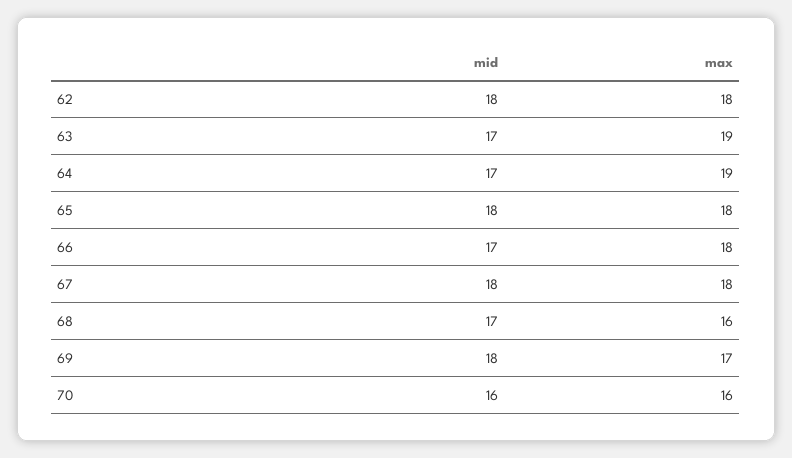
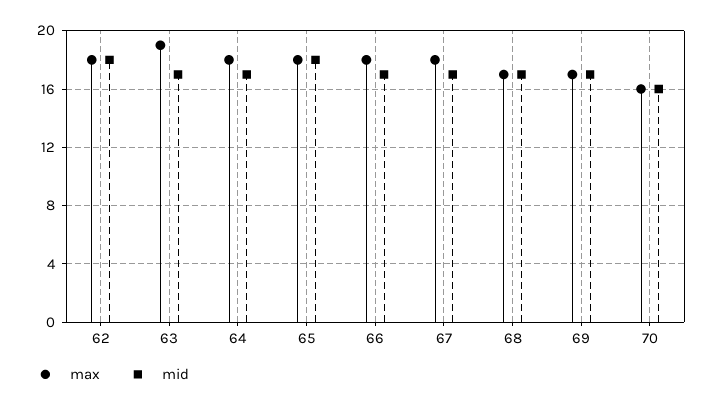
  {
    "mid": {
      "62": 18,
      "63": 17,
      "64": 17,
      "65": 18,
      "66": 17,
-     "67": 18,
+     "67": 17,
      "68": 17,
-     "69": 18,
+     "69": 17,
      "70": 16
    },
    "max": {
      "62": 18,
      "63": 19,
-     "64": 19,
+     "64": 18,
      "65": 18,
      "66": 18,
      "67": 18,
-     "68": 16,
+     "68": 17,
      "69": 17,
      "70": 16
    }
  }

